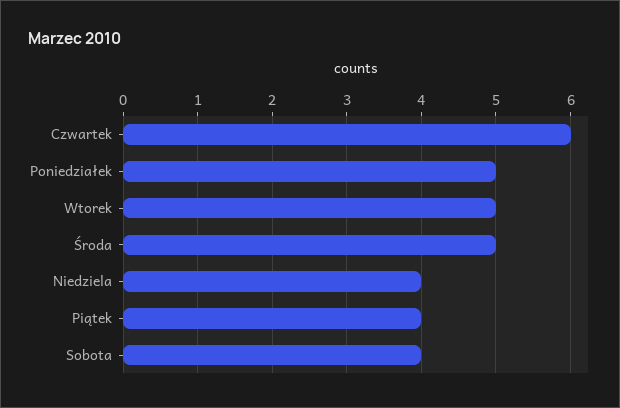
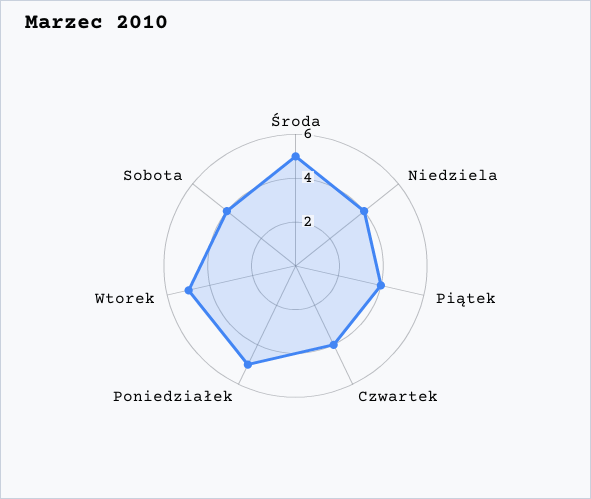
  {
-   "Czwartek": 6,
+   "Czwartek": 4,
    "Poniedziałek": 5,
    "Wtorek": 5,
    "Środa": 5,
    "Niedziela": 4,
    "Piątek": 4,
    "Sobota": 4
  }

